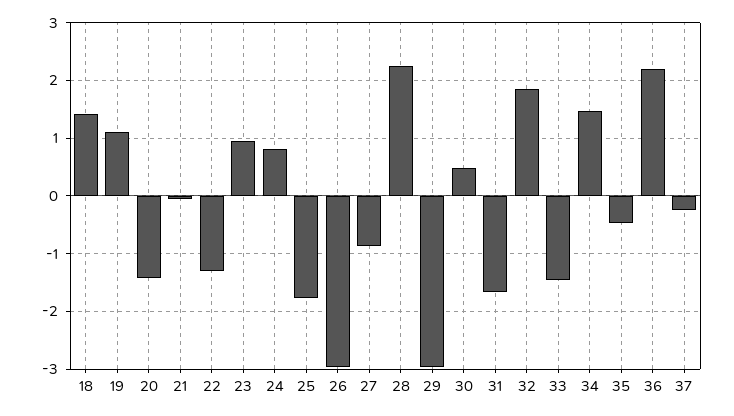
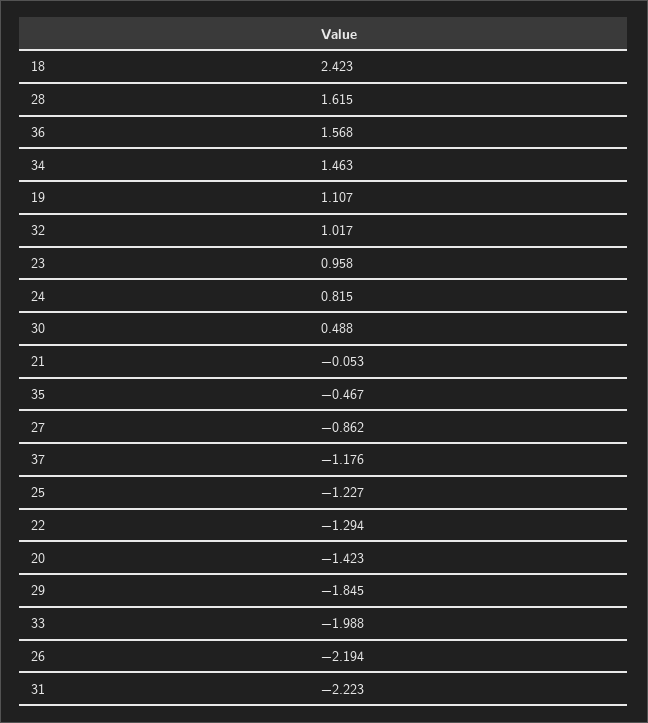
  {
-   "18": 1.4,
+   "18": 2.423,
    "19": 1.107,
    "20": -1.423,
    "21": -0.053,
    "22": -1.294,
    "23": 0.958,
    "24": 0.815,
-   "25": -1.8,
+   "25": -1.227,
-   "26": -3,
+   "26": -2.194,
    "27": -0.862,
-   "28": 2.2,
+   "28": 1.615,
-   "29": -3,
+   "29": -1.845,
    "30": 0.488,
-   "31": -1.6,
+   "31": -2.223,
-   "32": 1.8,
+   "32": 1.017,
-   "33": -1.4,
+   "33": -1.988,
    "34": 1.463,
    "35": -0.467,
-   "36": 2.2,
+   "36": 1.568,
-   "37": -0.2
+   "37": -1.176
  }

